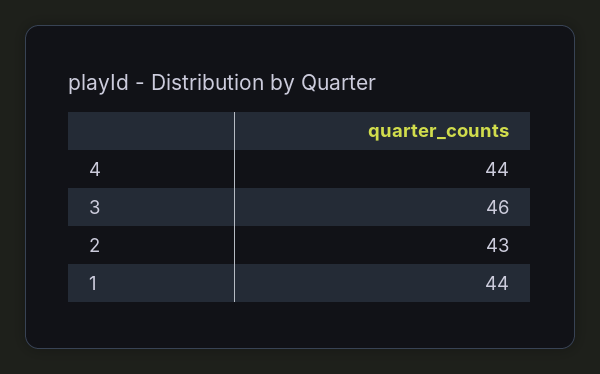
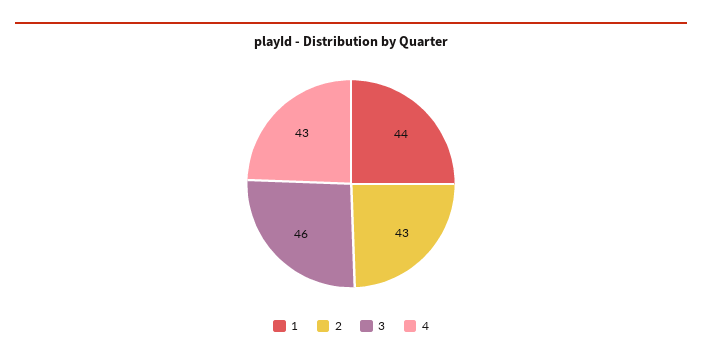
  {
-   "4": 44,
+   "4": 43,
    "3": 46,
    "2": 43,
    "1": 44
  }

